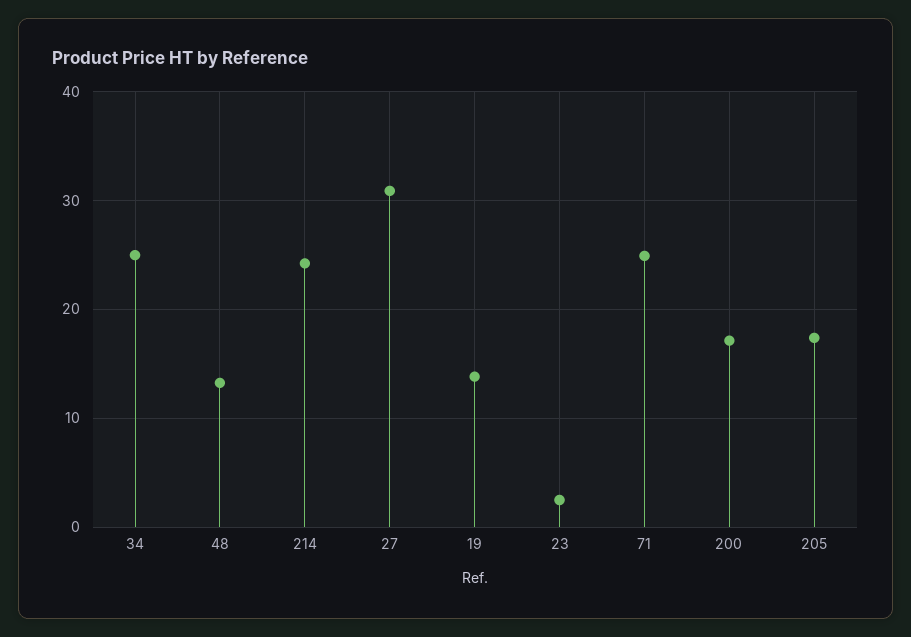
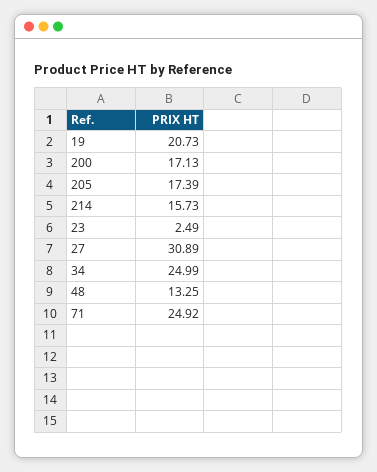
  {
    "34": 24.99,
    "48": 13.25,
-   "214": 24,
+   "214": 15.73,
    "27": 30.89,
-   "19": 14,
+   "19": 20.73,
    "23": 2.49,
    "71": 24.92,
    "200": 17.13,
    "205": 17.39
  }

